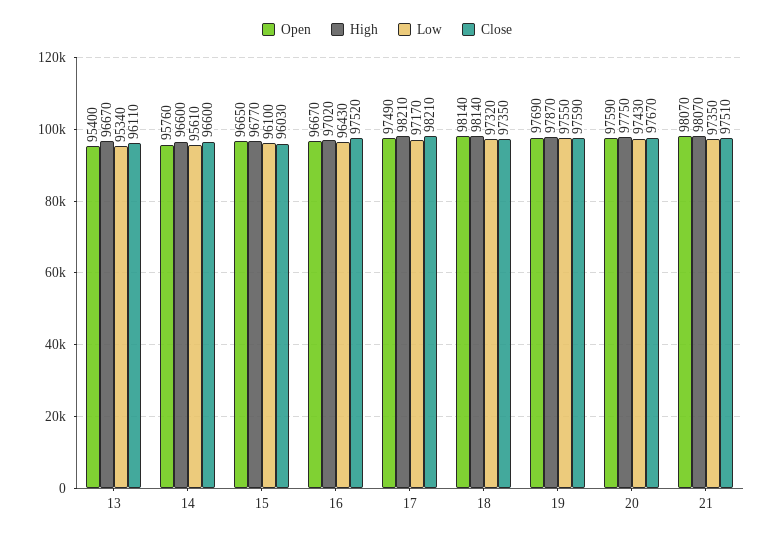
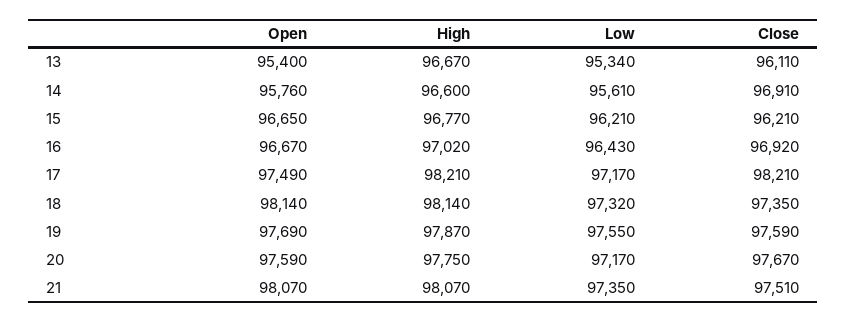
  {
    "Open": {
      "13": 95400,
      "14": 95760,
      "15": 96650,
      "16": 96670,
      "17": 97490,
      "18": 98140,
      "19": 97690,
      "20": 97590,
      "21": 98070
    },
    "High": {
      "13": 96670,
      "14": 96600,
      "15": 96770,
      "16": 97020,
      "17": 98210,
      "18": 98140,
      "19": 97870,
      "20": 97750,
      "21": 98070
    },
    "Low": {
      "13": 95340,
      "14": 95610,
-     "15": 96100,
+     "15": 96210,
      "16": 96430,
      "17": 97170,
      "18": 97320,
      "19": 97550,
-     "20": 97430,
+     "20": 97170,
      "21": 97350
    },
    "Close": {
      "13": 96110,
-     "14": 96600,
+     "14": 96910,
-     "15": 96030,
+     "15": 96210,
-     "16": 97520,
+     "16": 96920,
      "17": 98210,
      "18": 97350,
      "19": 97590,
      "20": 97670,
      "21": 97510
    }
  }

